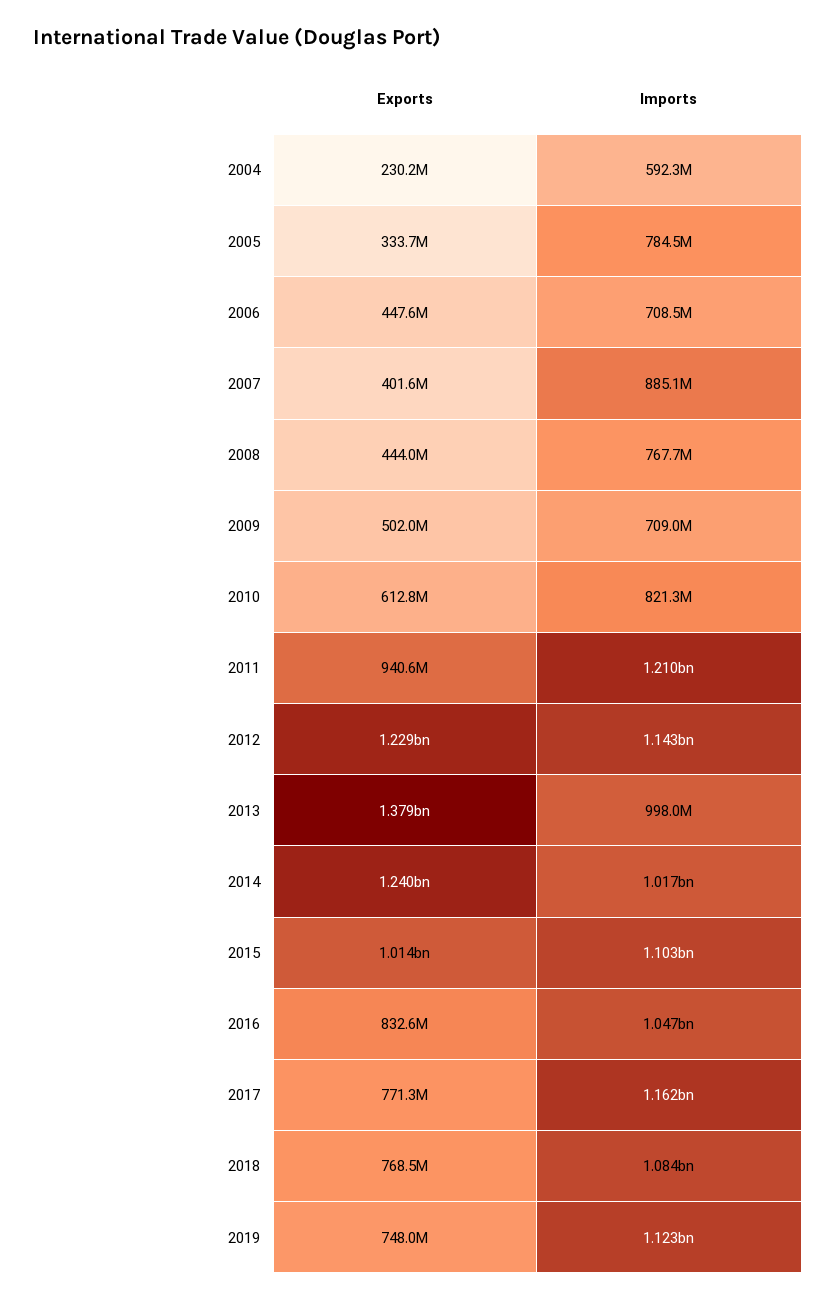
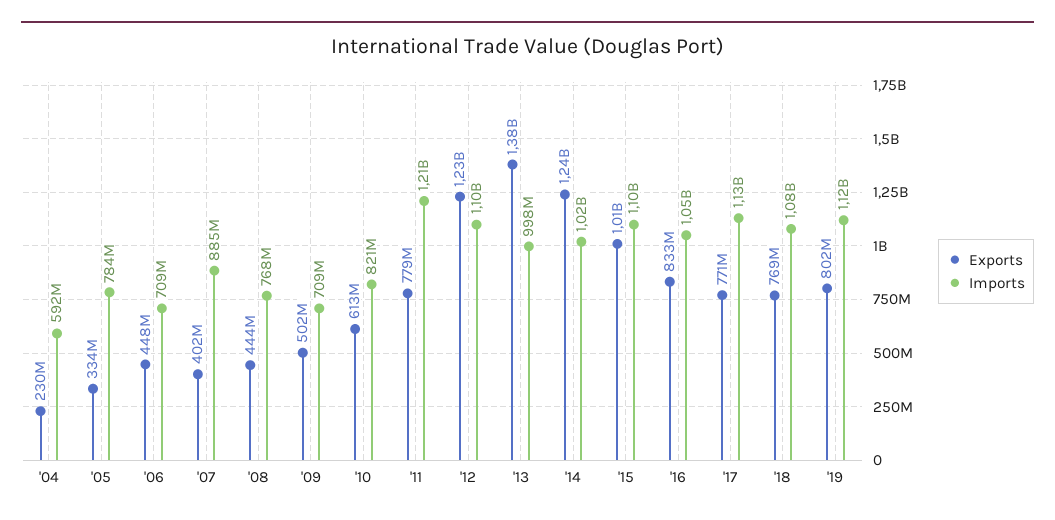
  {
    "Exports": {
      "2004": 230200000,
      "2005": 333700000,
      "2006": 447600000,
      "2007": 401600000,
      "2008": 444000000,
      "2009": 502000000,
      "2010": 612800000,
-     "2011": 940600000,
+     "2011": 779000000,
      "2012": 1229000000,
      "2013": 1379000000,
      "2014": 1240000000,
      "2015": 1014000000,
      "2016": 832600000,
      "2017": 771300000,
      "2018": 768500000,
-     "2019": 748000000
+     "2019": 802000000
    },
    "Imports": {
      "2004": 592300000,
      "2005": 784500000,
      "2006": 708500000,
      "2007": 885100000,
      "2008": 767700000,
      "2009": 709000000,
      "2010": 821300000,
      "2011": 1210000000,
-     "2012": 1143000000,
+     "2012": 1100000000,
      "2013": 998000000,
      "2014": 1017000000,
      "2015": 1103000000,
      "2016": 1047000000,
-     "2017": 1162000000,
+     "2017": 1130000000,
      "2018": 1084000000,
      "2019": 1123000000
    }
  }

